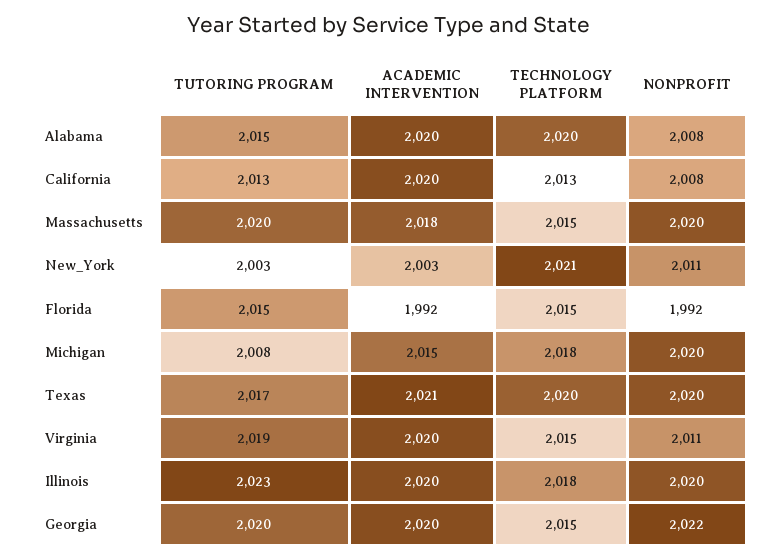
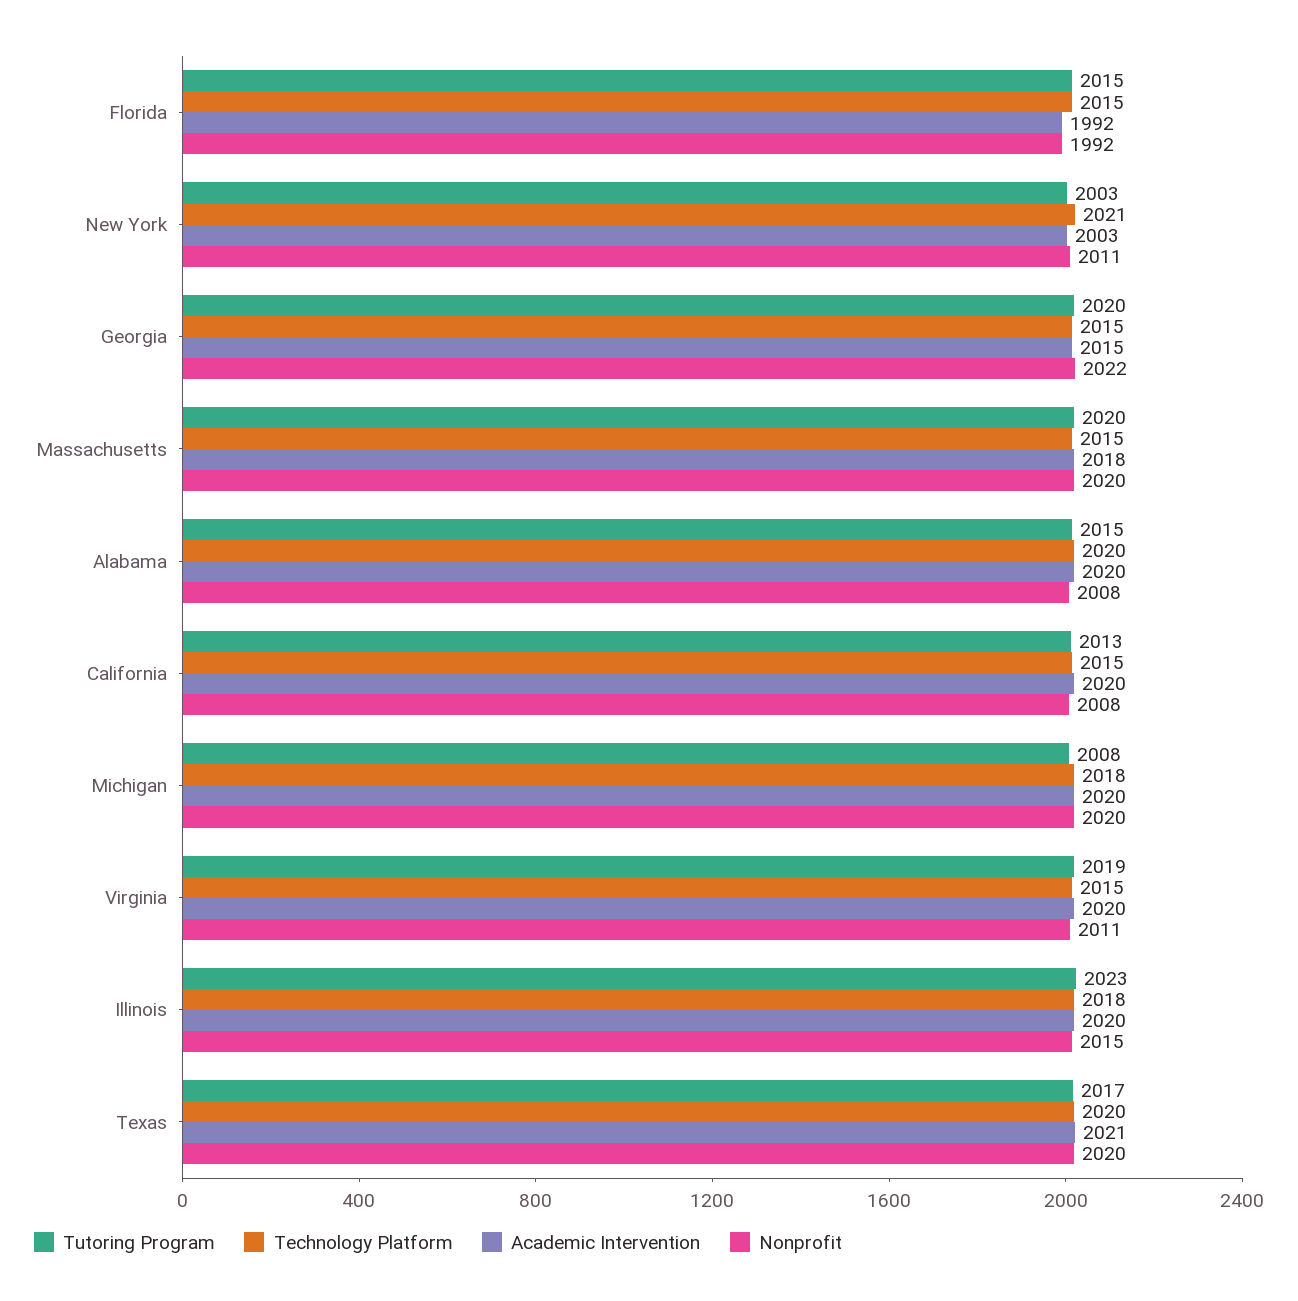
  {
    "TUTORING PROGRAM": {
      "Alabama": 2015,
      "California": 2013,
      "Massachusetts": 2020,
      "New_York": 2003,
      "Florida": 2015,
      "Michigan": 2008,
      "Texas": 2017,
      "Virginia": 2019,
      "Illinois": 2023,
      "Georgia": 2020
    },
    "ACADEMIC INTERVENTION": {
      "Alabama": 2020,
      "California": 2020,
      "Massachusetts": 2018,
      "New_York": 2003,
      "Florida": 1992,
-     "Michigan": 2015,
+     "Michigan": 2020,
      "Texas": 2021,
      "Virginia": 2020,
      "Illinois": 2020,
-     "Georgia": 2020
+     "Georgia": 2015
    },
    "TECHNOLOGY PLATFORM": {
      "Alabama": 2020,
-     "California": 2013,
+     "California": 2015,
      "Massachusetts": 2015,
      "New_York": 2021,
      "Florida": 2015,
      "Michigan": 2018,
      "Texas": 2020,
      "Virginia": 2015,
      "Illinois": 2018,
      "Georgia": 2015
    },
    "NONPROFIT": {
      "Alabama": 2008,
      "California": 2008,
      "Massachusetts": 2020,
      "New_York": 2011,
      "Florida": 1992,
      "Michigan": 2020,
      "Texas": 2020,
      "Virginia": 2011,
-     "Illinois": 2020,
+     "Illinois": 2015,
      "Georgia": 2022
    }
  }

